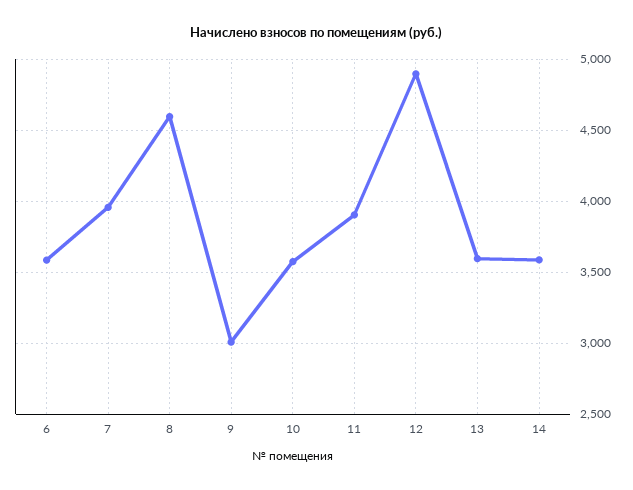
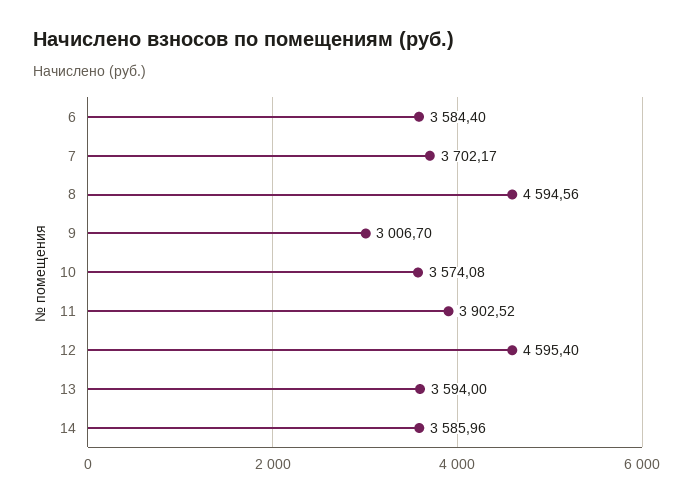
  {
    "6": 3584.4,
-   "7": 3950,
+   "7": 3702.17,
    "8": 4594.56,
    "9": 3006.7,
    "10": 3574.08,
    "11": 3902.52,
-   "12": 4900,
+   "12": 4595.4,
    "13": 3594,
    "14": 3585.96
  }

